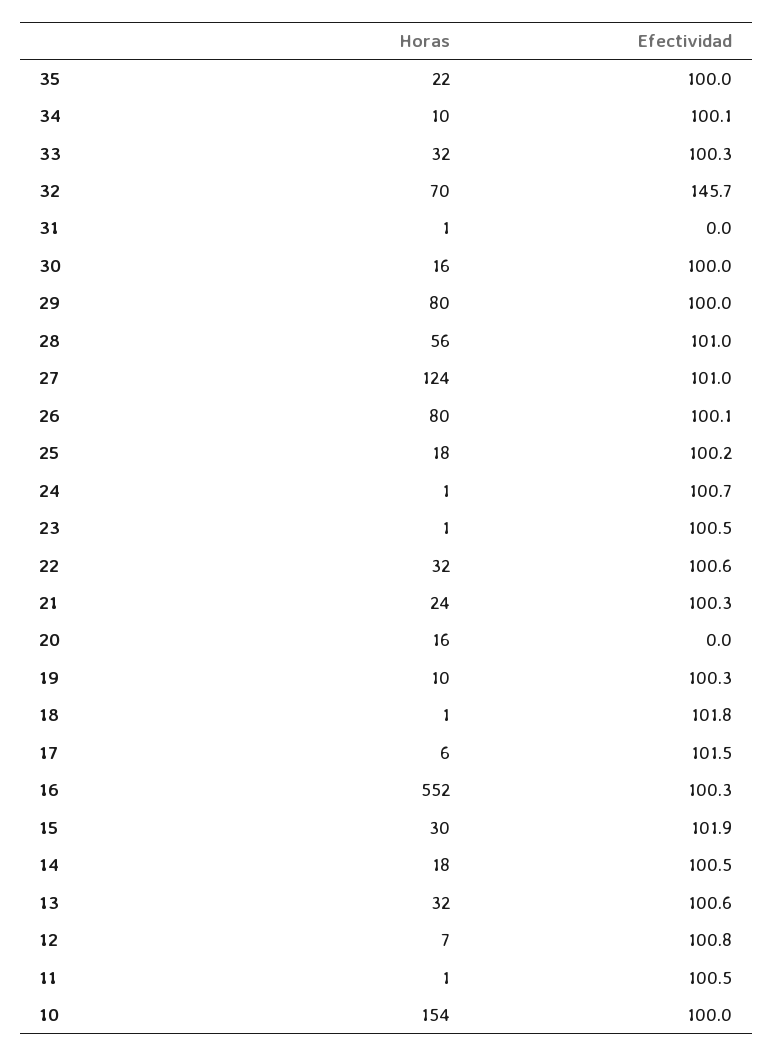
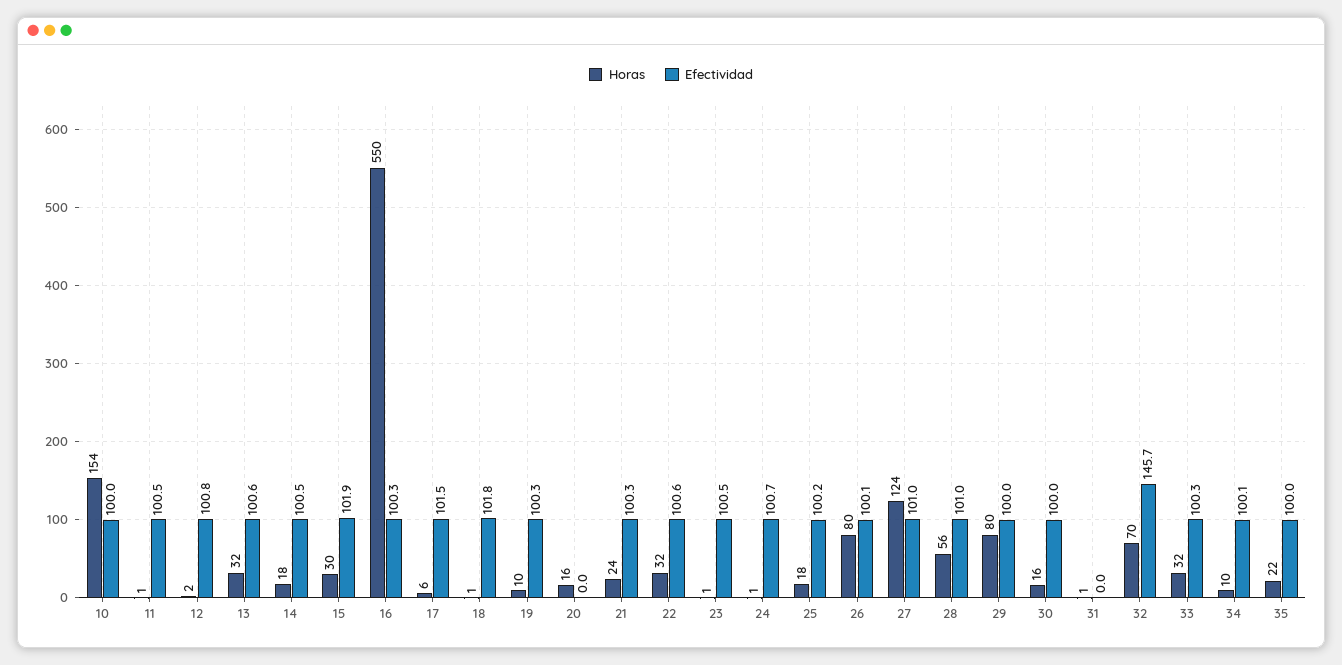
  {
    "Horas": {
      "35": 22,
      "34": 10,
      "33": 32,
      "32": 70,
      "31": 1,
      "30": 16,
      "29": 80,
      "28": 56,
      "27": 124,
      "26": 80,
      "25": 18,
      "24": 1,
      "23": 1,
      "22": 32,
      "21": 24,
      "20": 16,
      "19": 10,
      "18": 1,
      "17": 6,
-     "16": 552,
+     "16": 550,
      "15": 30,
      "14": 18,
      "13": 32,
-     "12": 7,
+     "12": 2,
      "11": 1,
      "10": 154
    },
    "Efectividad": {
      "35": 100,
      "34": 100.1,
      "33": 100.3,
      "32": 145.7,
      "31": 0,
      "30": 100,
      "29": 100,
      "28": 101,
      "27": 101,
      "26": 100.1,
      "25": 100.2,
      "24": 100.7,
      "23": 100.5,
      "22": 100.6,
      "21": 100.3,
      "20": 0,
      "19": 100.3,
      "18": 101.8,
      "17": 101.5,
      "16": 100.3,
      "15": 101.9,
      "14": 100.5,
      "13": 100.6,
      "12": 100.8,
      "11": 100.5,
      "10": 100
    }
  }

